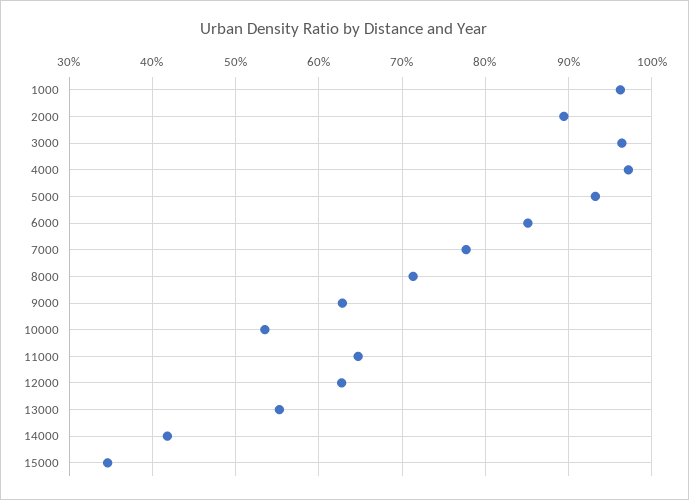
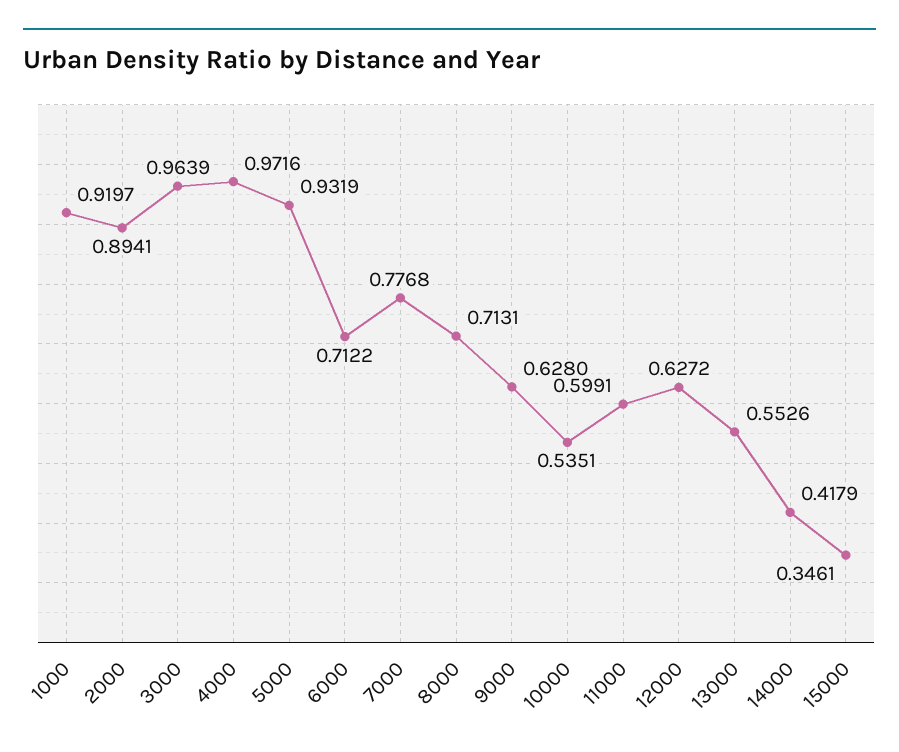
  {
-   "1000": 0.96,
+   "1000": 0.9197,
    "2000": 0.8941,
    "3000": 0.9639,
    "4000": 0.9716,
    "5000": 0.9319,
-   "6000": 0.85,
+   "6000": 0.7122,
    "7000": 0.7768,
    "8000": 0.7131,
    "9000": 0.628,
    "10000": 0.5351,
-   "11000": 0.65,
+   "11000": 0.5991,
    "12000": 0.6272,
    "13000": 0.5526,
    "14000": 0.4179,
    "15000": 0.3461
  }

